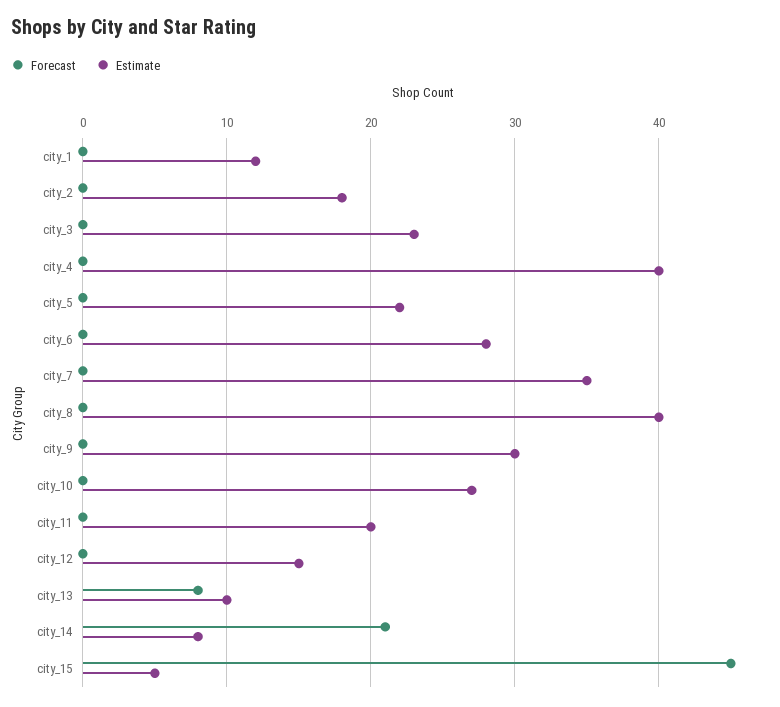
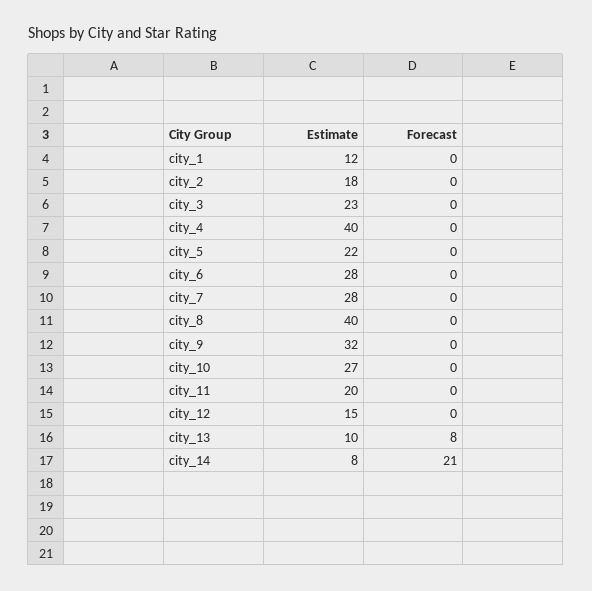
  {
    "Forecast": {
      "city_1": 0,
      "city_2": 0,
      "city_3": 0,
      "city_4": 0,
      "city_5": 0,
      "city_6": 0,
      "city_7": 0,
      "city_8": 0,
      "city_9": 0,
      "city_10": 0,
      "city_11": 0,
      "city_12": 0,
      "city_13": 8,
-     "city_14": 21,
+     "city_14": 21
-     "city_15": 45
    },
    "Estimate": {
      "city_1": 12,
      "city_2": 18,
      "city_3": 23,
      "city_4": 40,
      "city_5": 22,
      "city_6": 28,
-     "city_7": 35,
+     "city_7": 28,
      "city_8": 40,
-     "city_9": 30,
+     "city_9": 32,
      "city_10": 27,
      "city_11": 20,
      "city_12": 15,
      "city_13": 10,
-     "city_14": 8,
+     "city_14": 8
-     "city_15": 5
    }
  }

